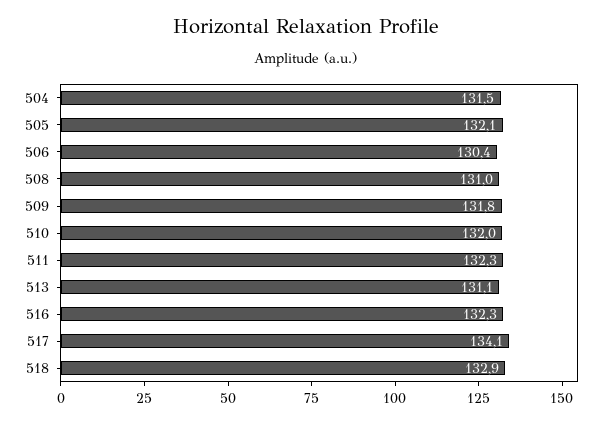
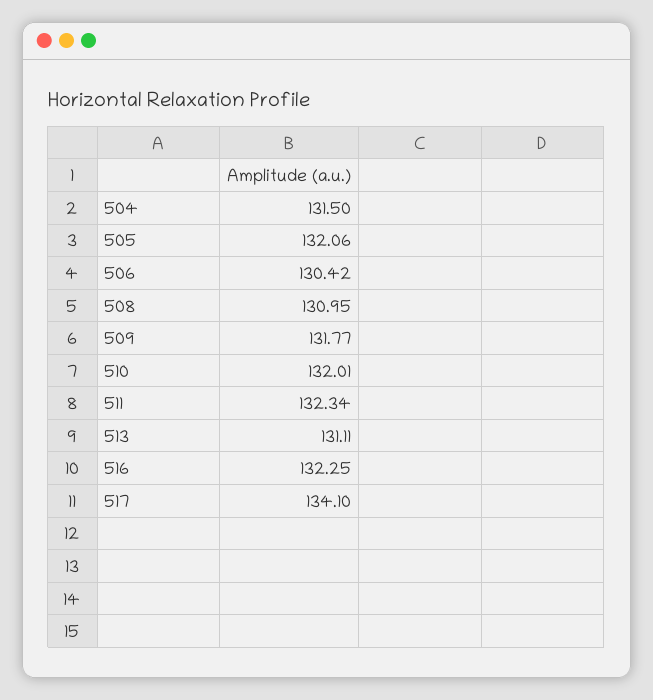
  {
    "504": 131.5,
    "505": 132.06,
    "506": 130.42,
    "508": 130.95,
    "509": 131.77,
    "510": 132.01,
    "511": 132.34,
    "513": 131.11,
    "516": 132.25,
-   "517": 134.1,
+   "517": 134.1
-   "518": 132.9
  }

